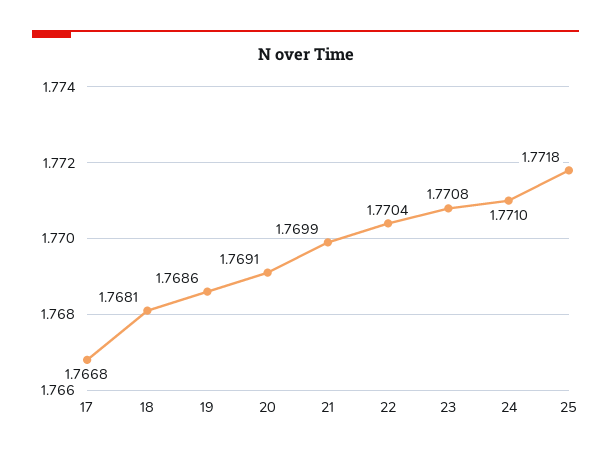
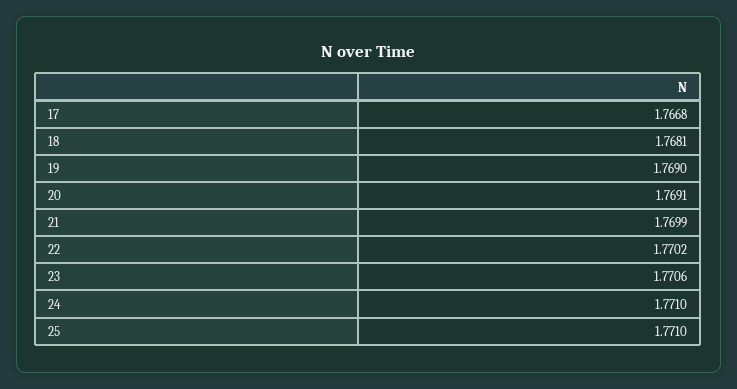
  {
    "17": 1.7668,
    "18": 1.7681,
-   "19": 1.7686,
+   "19": 1.769,
    "20": 1.7691,
    "21": 1.7699,
-   "22": 1.7704,
+   "22": 1.7702,
-   "23": 1.7708,
+   "23": 1.7706,
    "24": 1.771,
-   "25": 1.7718
+   "25": 1.771
  }

